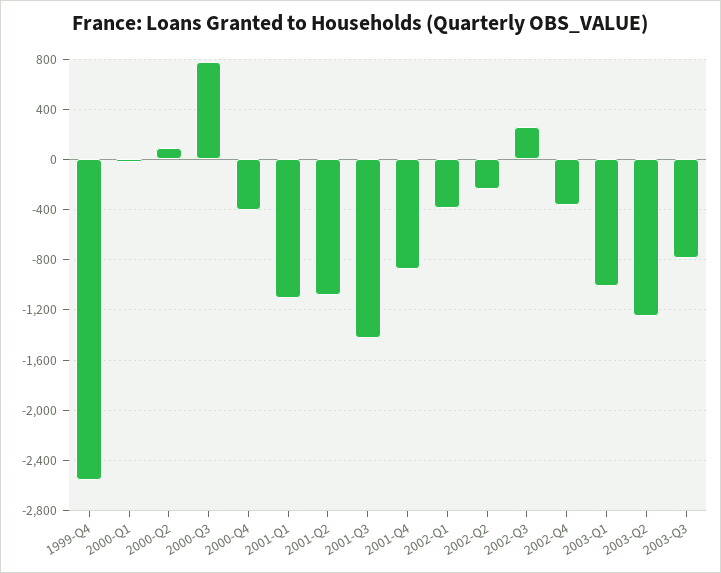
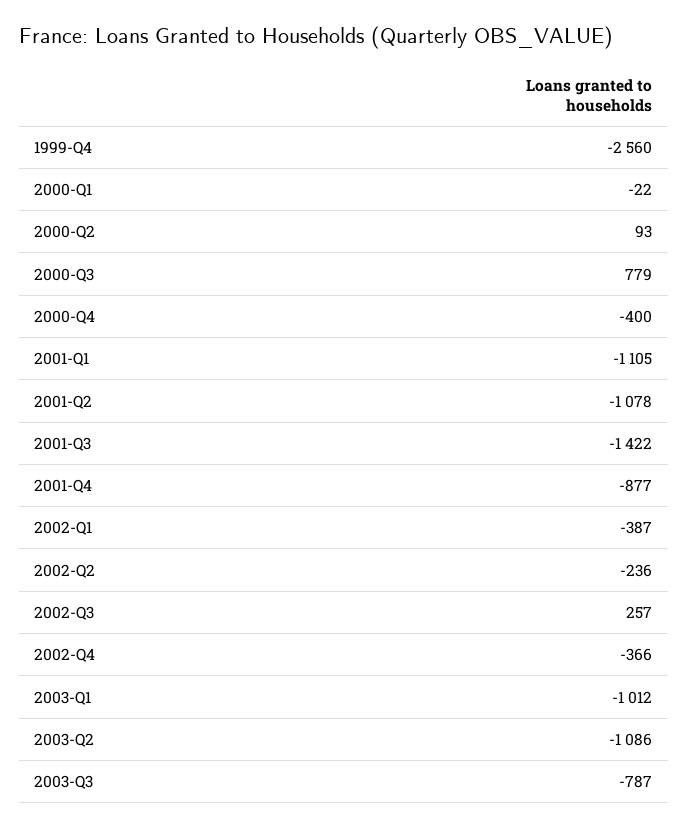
  {
    "1999-Q4": -2560,
    "2000-Q1": -22,
    "2000-Q2": 93,
    "2000-Q3": 779,
    "2000-Q4": -400,
    "2001-Q1": -1105,
    "2001-Q2": -1078,
    "2001-Q3": -1422,
    "2001-Q4": -877,
    "2002-Q1": -387,
    "2002-Q2": -236,
    "2002-Q3": 257,
    "2002-Q4": -366,
    "2003-Q1": -1012,
-   "2003-Q2": -1250,
+   "2003-Q2": -1086,
    "2003-Q3": -787
  }

